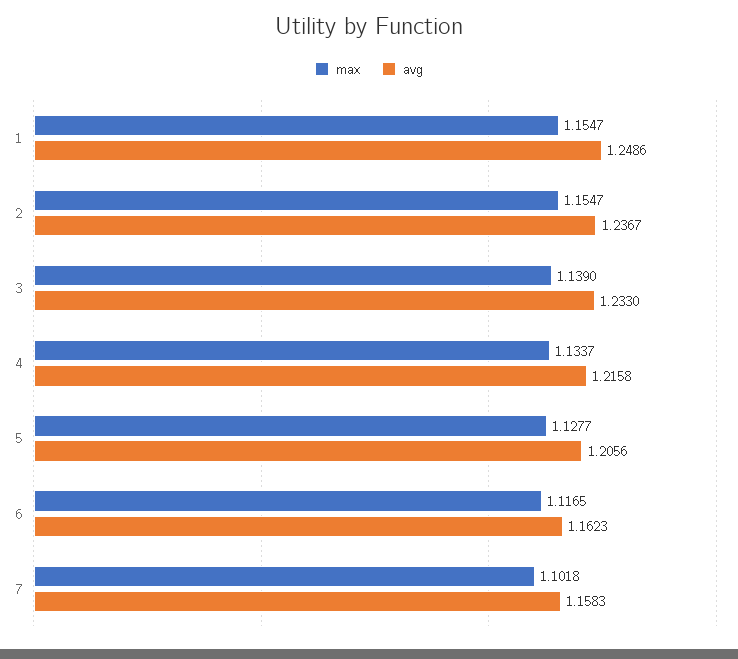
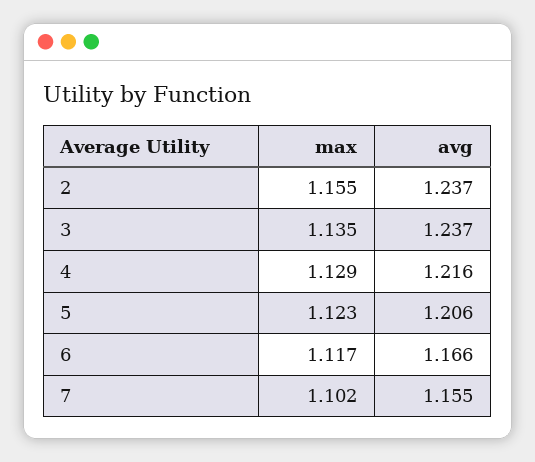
  {
    "max": {
-     "1": 1.1547,
      "2": 1.1547,
-     "3": 1.139,
+     "3": 1.135,
-     "4": 1.1337,
+     "4": 1.129,
-     "5": 1.1277,
+     "5": 1.123,
      "6": 1.1165,
      "7": 1.1018
    },
    "avg": {
-     "1": 1.2486,
      "2": 1.2367,
-     "3": 1.233,
+     "3": 1.237,
      "4": 1.2158,
      "5": 1.2056,
-     "6": 1.1623,
+     "6": 1.166,
-     "7": 1.1583
+     "7": 1.155
    }
  }

